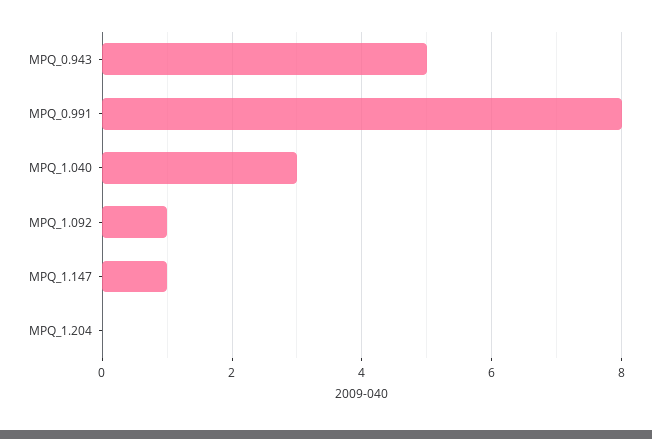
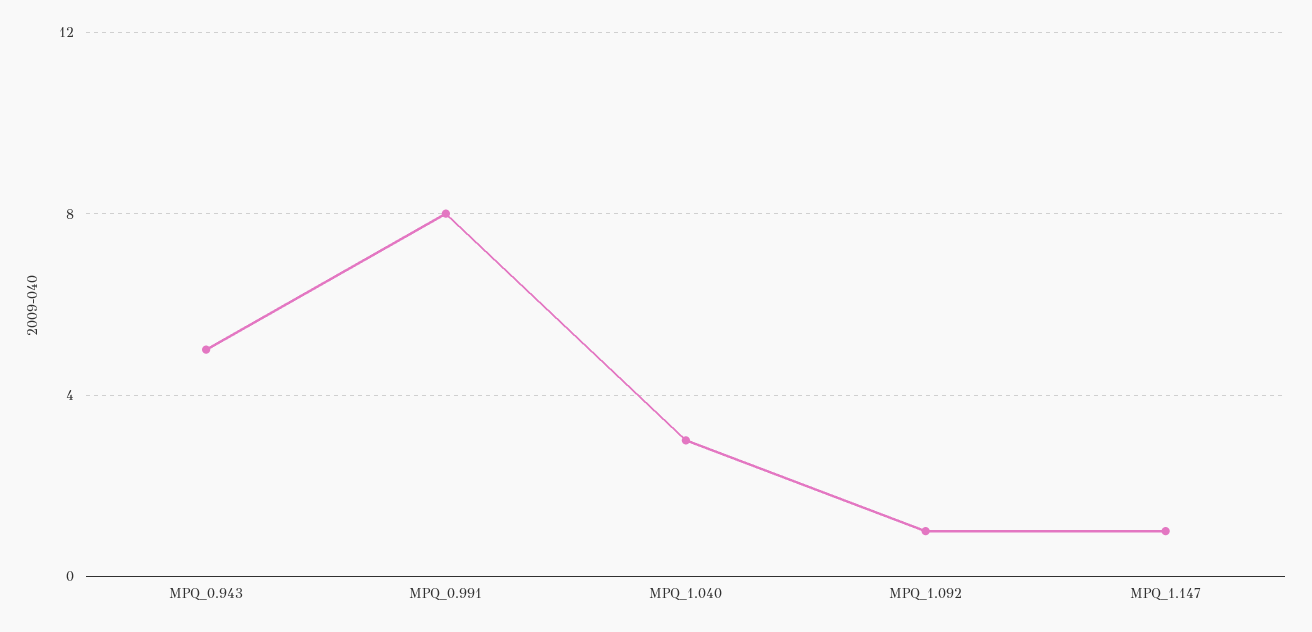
  {
    "MPQ_0.943": 5,
    "MPQ_0.991": 8,
    "MPQ_1.040": 3,
    "MPQ_1.092": 1,
-   "MPQ_1.147": 1,
+   "MPQ_1.147": 1
-   "MPQ_1.204": 0
  }

